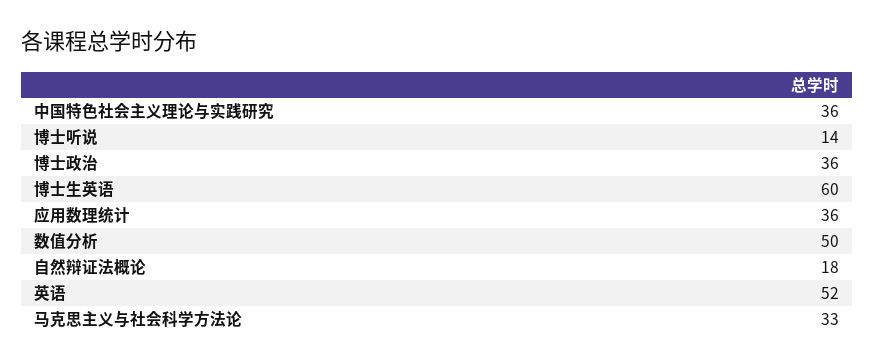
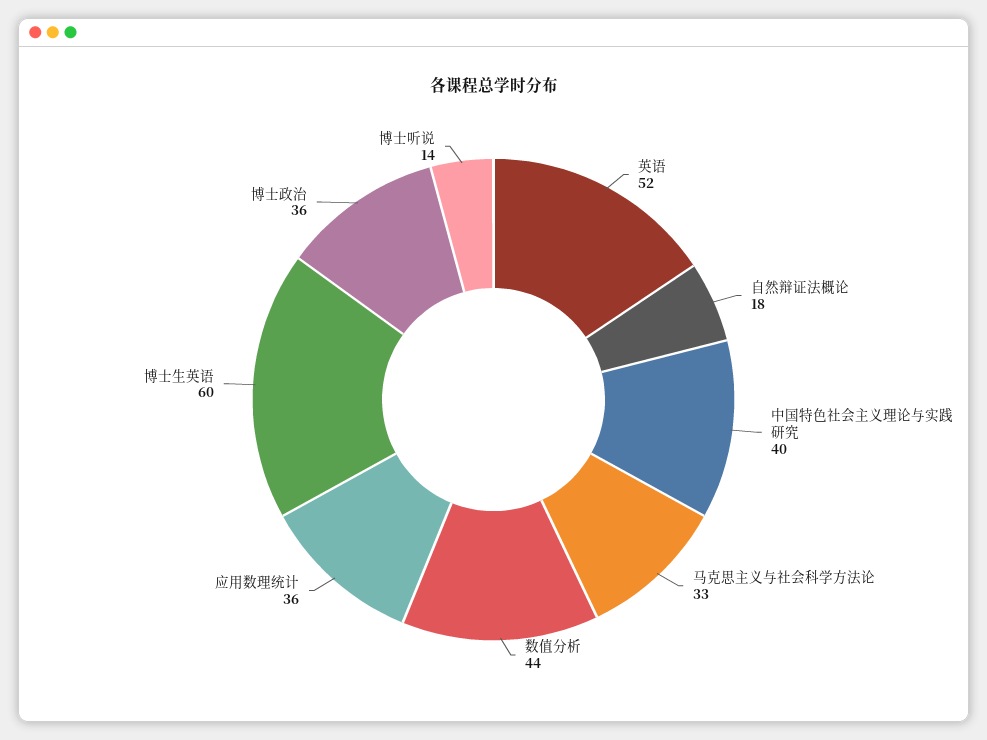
  {
-   "中国特色社会主义理论与实践研究": 36,
+   "中国特色社会主义理论与实践研究": 40,
    "博士听说": 14,
    "博士政治": 36,
    "博士生英语": 60,
    "应用数理统计": 36,
-   "数值分析": 50,
+   "数值分析": 44,
    "自然辩证法概论": 18,
    "英语": 52,
    "马克思主义与社会科学方法论": 33
  }

